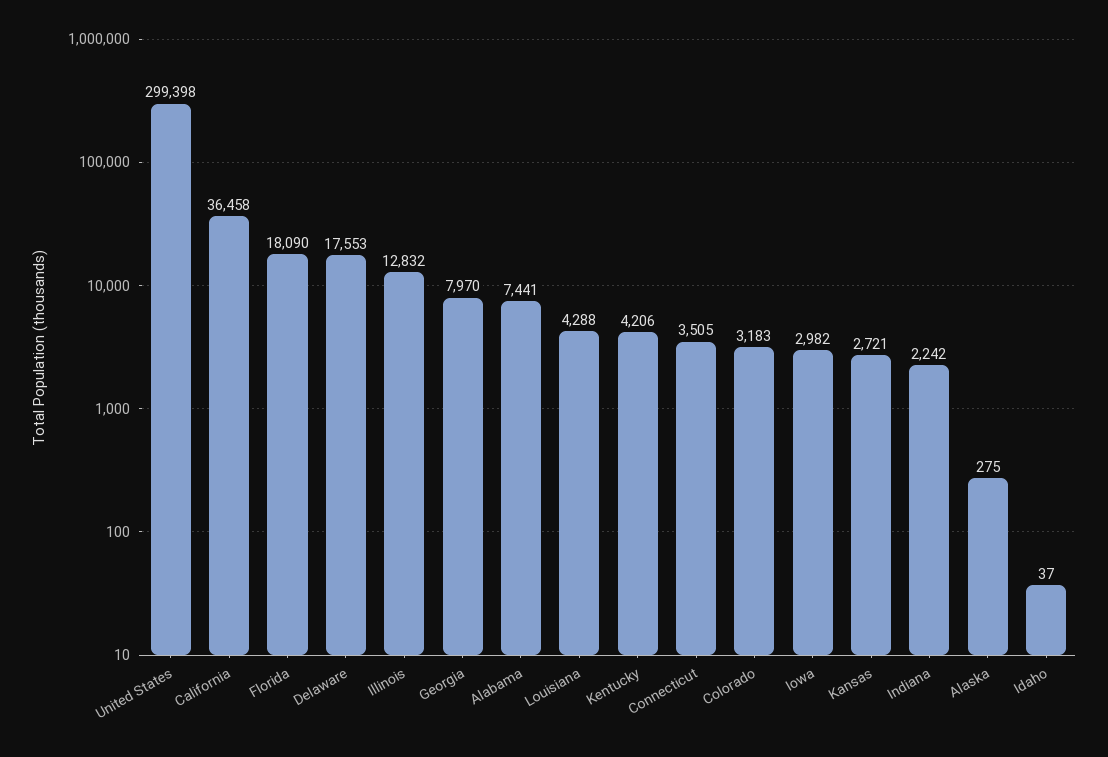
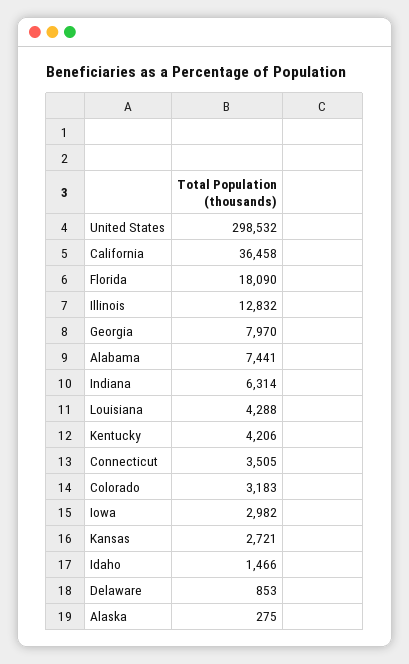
  {
-   "United States": 299398,
+   "United States": 298532,
    "California": 36458,
    "Florida": 18090,
-   "Delaware": 17553,
+   "Delaware": 853,
    "Illinois": 12832,
    "Georgia": 7970,
    "Alabama": 7441,
    "Louisiana": 4288,
    "Kentucky": 4206,
    "Connecticut": 3505,
    "Colorado": 3183,
    "Iowa": 2982,
    "Kansas": 2721,
-   "Indiana": 2242,
+   "Indiana": 6314,
    "Alaska": 275,
-   "Idaho": 37
+   "Idaho": 1466
  }

